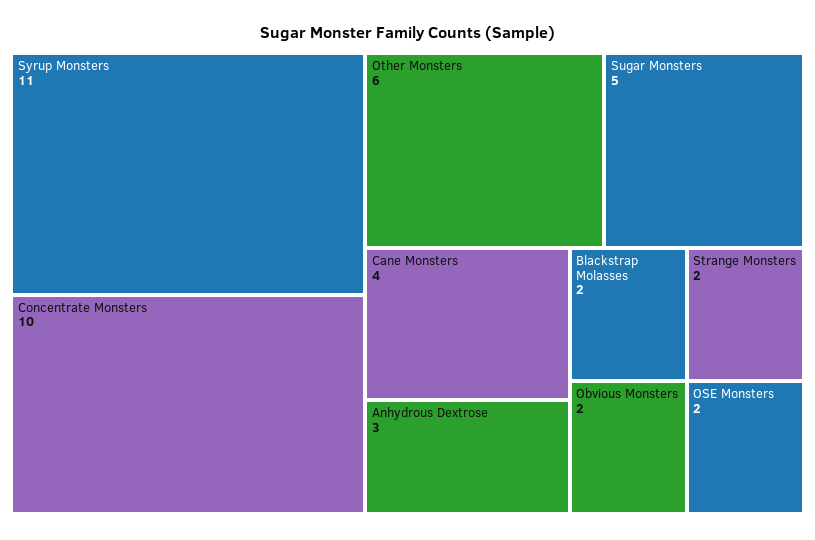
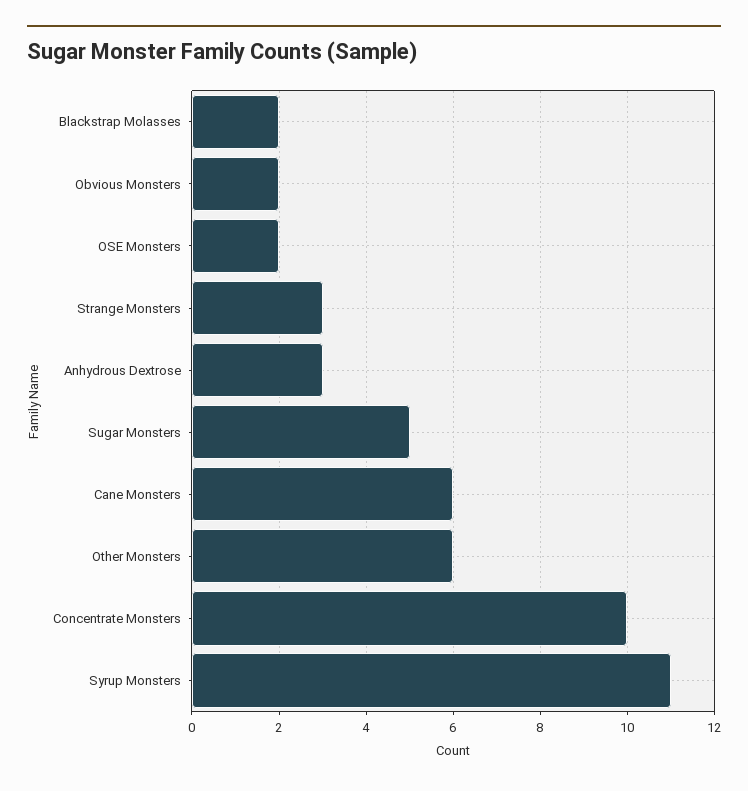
  {
    "Syrup Monsters": 11,
    "Concentrate Monsters": 10,
    "Other Monsters": 6,
    "Sugar Monsters": 5,
-   "Cane Monsters": 4,
+   "Cane Monsters": 6,
    "Anhydrous Dextrose": 3,
    "Blackstrap Molasses": 2,
-   "Strange Monsters": 2,
+   "Strange Monsters": 3,
    "Obvious Monsters": 2,
    "OSE Monsters": 2
  }

